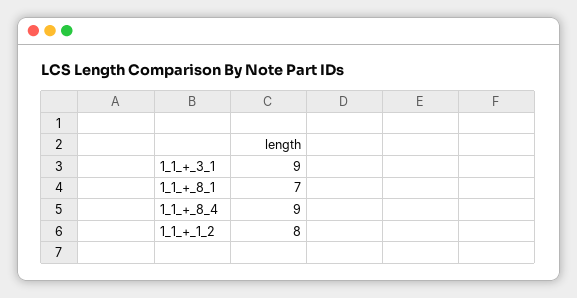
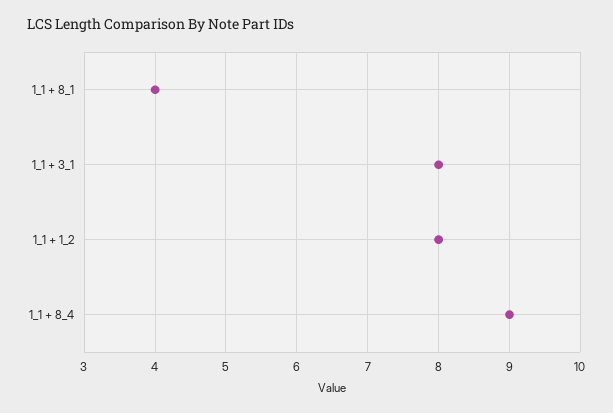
  {
-   "1_1_+_3_1": 9,
+   "1_1_+_3_1": 8,
-   "1_1_+_8_1": 7,
+   "1_1_+_8_1": 4,
    "1_1_+_8_4": 9,
    "1_1_+_1_2": 8
  }

